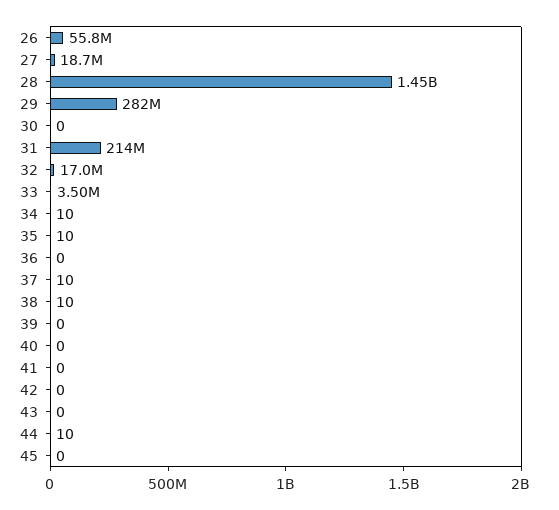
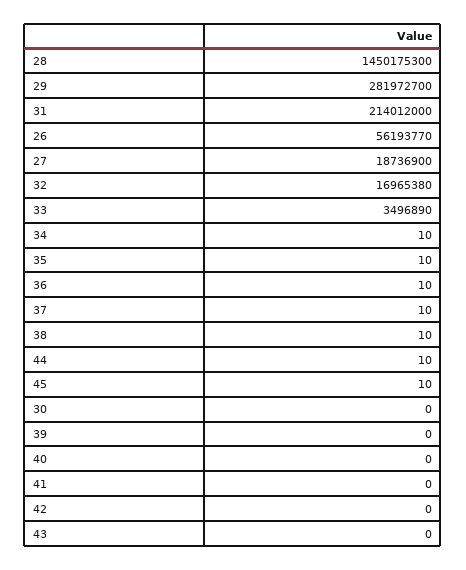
  {
-   "26": 55800000,
+   "26": 56193770,
    "27": 18736900,
    "28": 1450175300,
    "29": 281972700,
    "30": 0,
    "31": 214012000,
    "32": 16965380,
    "33": 3496890,
    "34": 10,
    "35": 10,
-   "36": 0,
+   "36": 10,
    "37": 10,
    "38": 10,
    "39": 0,
    "40": 0,
    "41": 0,
    "42": 0,
    "43": 0,
    "44": 10,
-   "45": 0
+   "45": 10
  }

